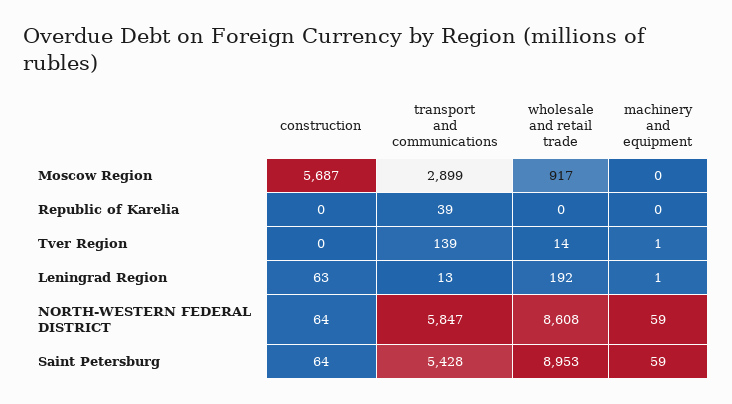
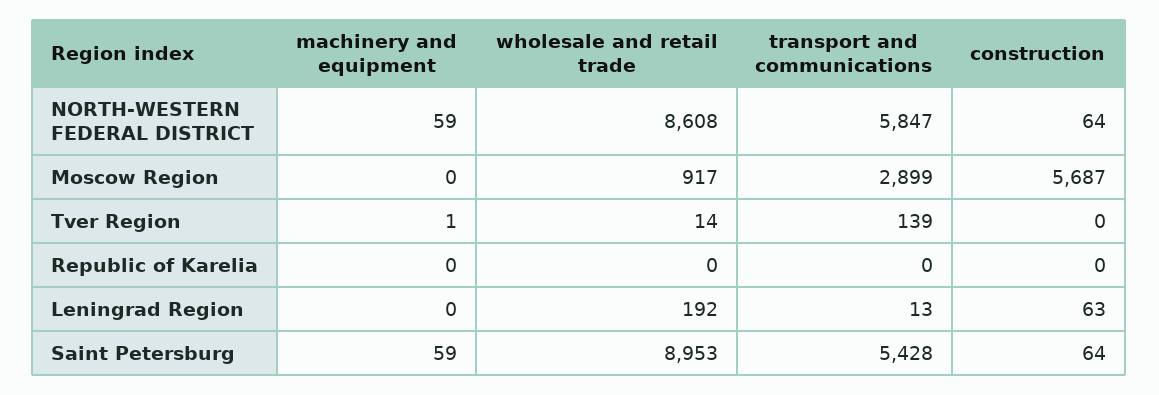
  {
    "construction": {
      "Moscow Region": 5687,
      "Republic of Karelia": 0,
      "Tver Region": 0,
      "Leningrad Region": 63,
      "NORTH-WESTERN FEDERAL DISTRICT": 64,
      "Saint Petersburg": 64
    },
    "transport and communications": {
      "Moscow Region": 2899,
-     "Republic of Karelia": 39,
+     "Republic of Karelia": 0,
      "Tver Region": 139,
      "Leningrad Region": 13,
      "NORTH-WESTERN FEDERAL DISTRICT": 5847,
      "Saint Petersburg": 5428
    },
    "wholesale and retail trade": {
      "Moscow Region": 917,
      "Republic of Karelia": 0,
      "Tver Region": 14,
      "Leningrad Region": 192,
      "NORTH-WESTERN FEDERAL DISTRICT": 8608,
      "Saint Petersburg": 8953
    },
    "machinery and equipment": {
      "Moscow Region": 0,
      "Republic of Karelia": 0,
      "Tver Region": 1,
-     "Leningrad Region": 1,
+     "Leningrad Region": 0,
      "NORTH-WESTERN FEDERAL DISTRICT": 59,
      "Saint Petersburg": 59
    }
  }

